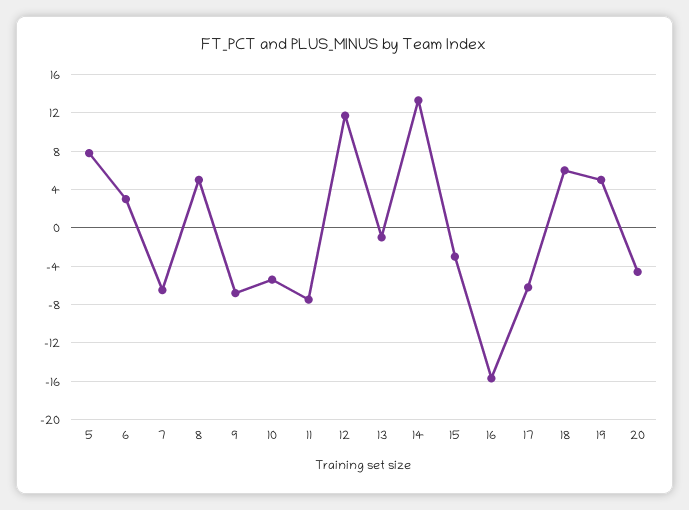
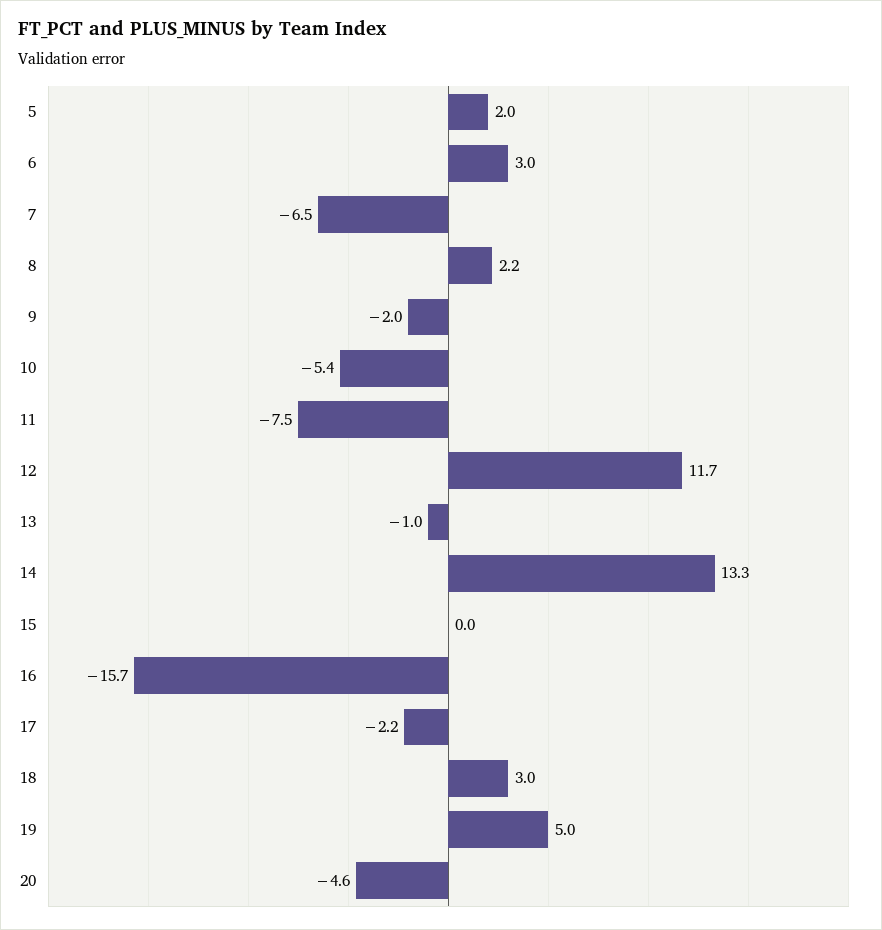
  {
-   "5": 8,
+   "5": 2,
    "6": 3,
    "7": -6.5,
-   "8": 5,
+   "8": 2.2,
-   "9": -7,
+   "9": -2,
    "10": -5.4,
    "11": -7.5,
    "12": 11.7,
    "13": -1,
    "14": 13.3,
-   "15": -3,
+   "15": 0,
    "16": -15.7,
-   "17": -6,
+   "17": -2.2,
-   "18": 6,
+   "18": 3,
    "19": 5,
    "20": -4.6
  }

